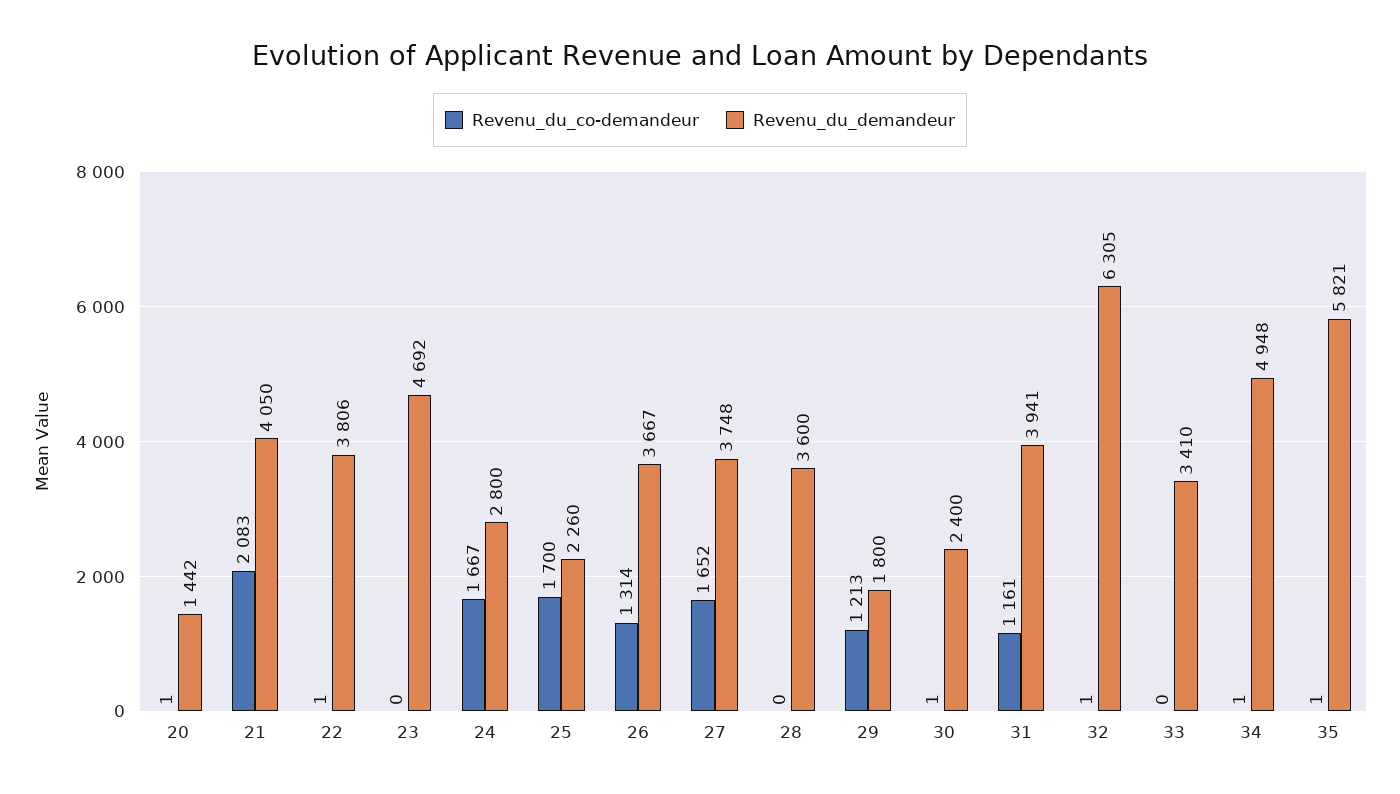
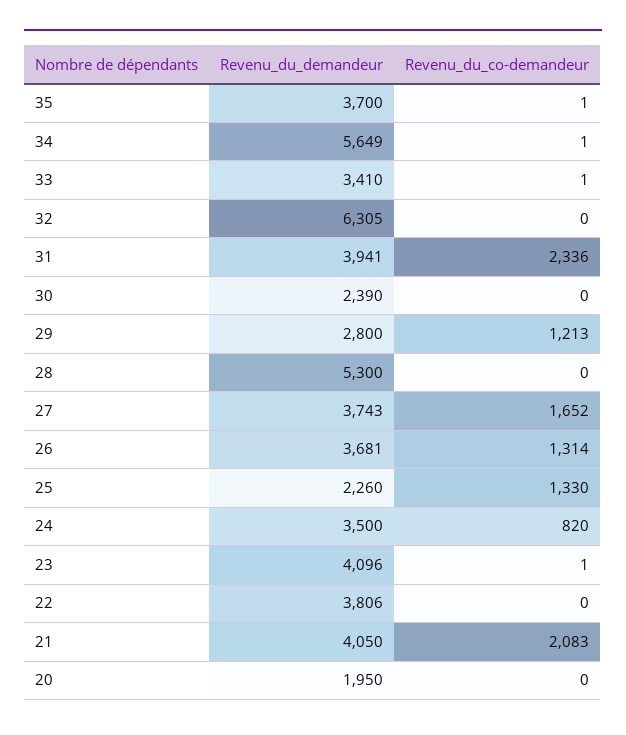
  {
    "Revenu_du_co-demandeur": {
-     "20": 1,
+     "20": 0,
      "21": 2083,
-     "22": 1,
+     "22": 0,
-     "23": 0,
+     "23": 1,
-     "24": 1667,
+     "24": 820,
-     "25": 1700,
+     "25": 1330,
      "26": 1314,
      "27": 1652,
      "28": 0,
      "29": 1213,
-     "30": 1,
+     "30": 0,
-     "31": 1161,
+     "31": 2336,
-     "32": 1,
+     "32": 0,
-     "33": 0,
+     "33": 1,
      "34": 1,
      "35": 1
    },
    "Revenu_du_demandeur": {
-     "20": 1442,
+     "20": 1950,
      "21": 4050,
      "22": 3806,
-     "23": 4692,
+     "23": 4096,
-     "24": 2800,
+     "24": 3500,
      "25": 2260,
-     "26": 3667,
+     "26": 3681,
-     "27": 3748,
+     "27": 3743,
-     "28": 3600,
+     "28": 5300,
-     "29": 1800,
+     "29": 2800,
-     "30": 2400,
+     "30": 2390,
      "31": 3941,
      "32": 6305,
      "33": 3410,
-     "34": 4948,
+     "34": 5649,
-     "35": 5821
+     "35": 3700
    }
  }

